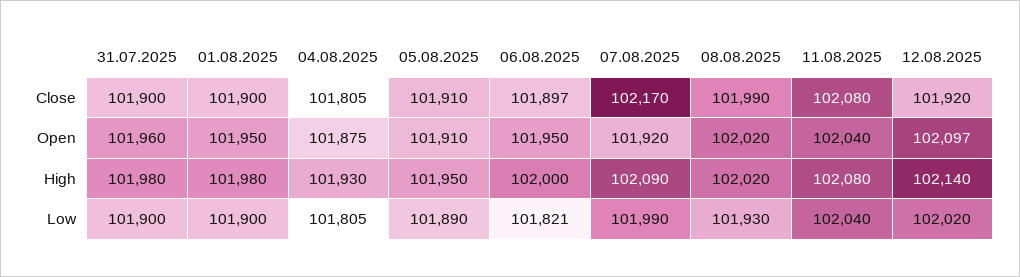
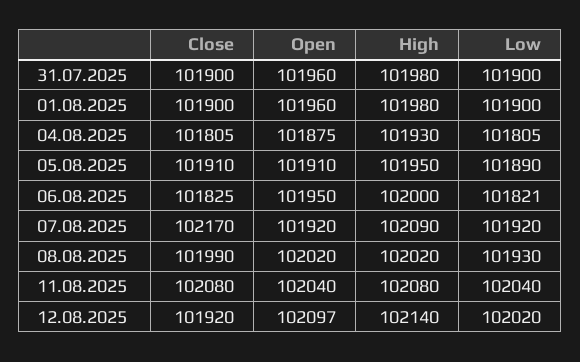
  {
    "31.07.2025": {
      "Close": 101900,
      "Open": 101960,
      "High": 101980,
      "Low": 101900
    },
    "01.08.2025": {
      "Close": 101900,
-     "Open": 101950,
+     "Open": 101960,
      "High": 101980,
      "Low": 101900
    },
    "04.08.2025": {
      "Close": 101805,
      "Open": 101875,
      "High": 101930,
      "Low": 101805
    },
    "05.08.2025": {
      "Close": 101910,
      "Open": 101910,
      "High": 101950,
      "Low": 101890
    },
    "06.08.2025": {
-     "Close": 101897,
+     "Close": 101825,
      "Open": 101950,
      "High": 102000,
      "Low": 101821
    },
    "07.08.2025": {
      "Close": 102170,
      "Open": 101920,
      "High": 102090,
-     "Low": 101990
+     "Low": 101920
    },
    "08.08.2025": {
      "Close": 101990,
      "Open": 102020,
      "High": 102020,
      "Low": 101930
    },
    "11.08.2025": {
      "Close": 102080,
      "Open": 102040,
      "High": 102080,
      "Low": 102040
    },
    "12.08.2025": {
      "Close": 101920,
      "Open": 102097,
      "High": 102140,
      "Low": 102020
    }
  }

